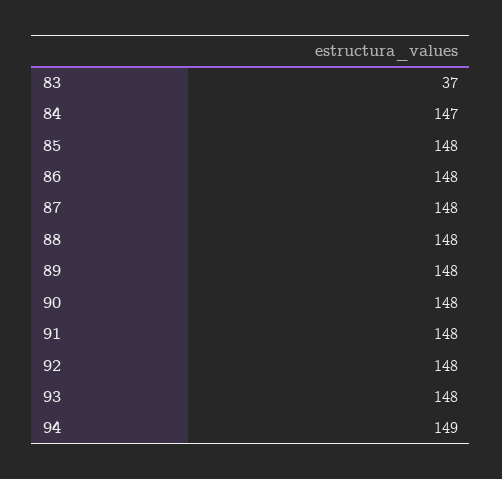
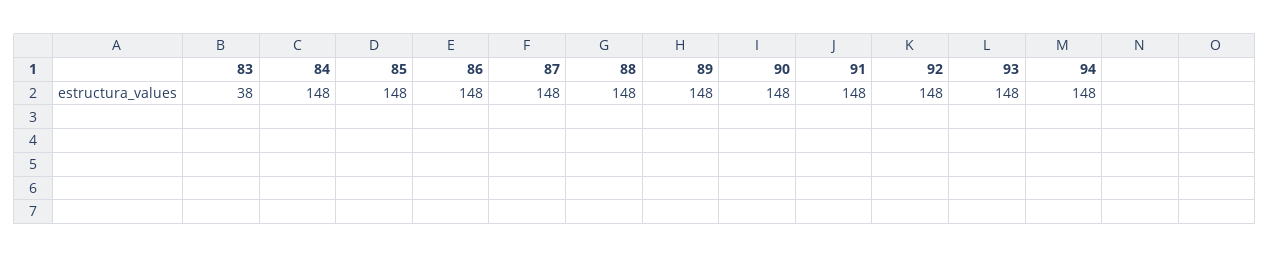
  {
-   "83": 37,
+   "83": 38,
-   "84": 147,
+   "84": 148,
    "85": 148,
    "86": 148,
    "87": 148,
    "88": 148,
    "89": 148,
    "90": 148,
    "91": 148,
    "92": 148,
    "93": 148,
-   "94": 149
+   "94": 148
  }

